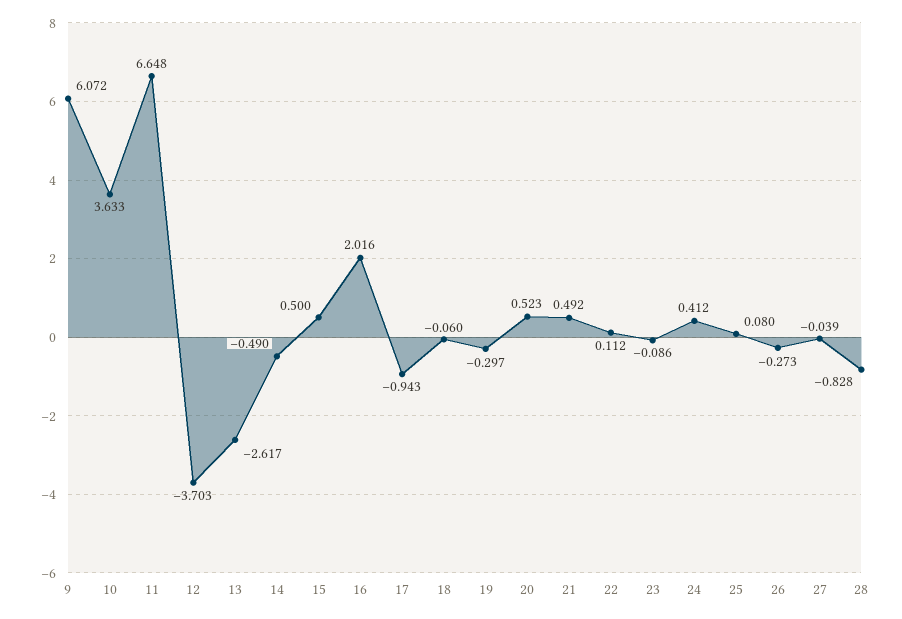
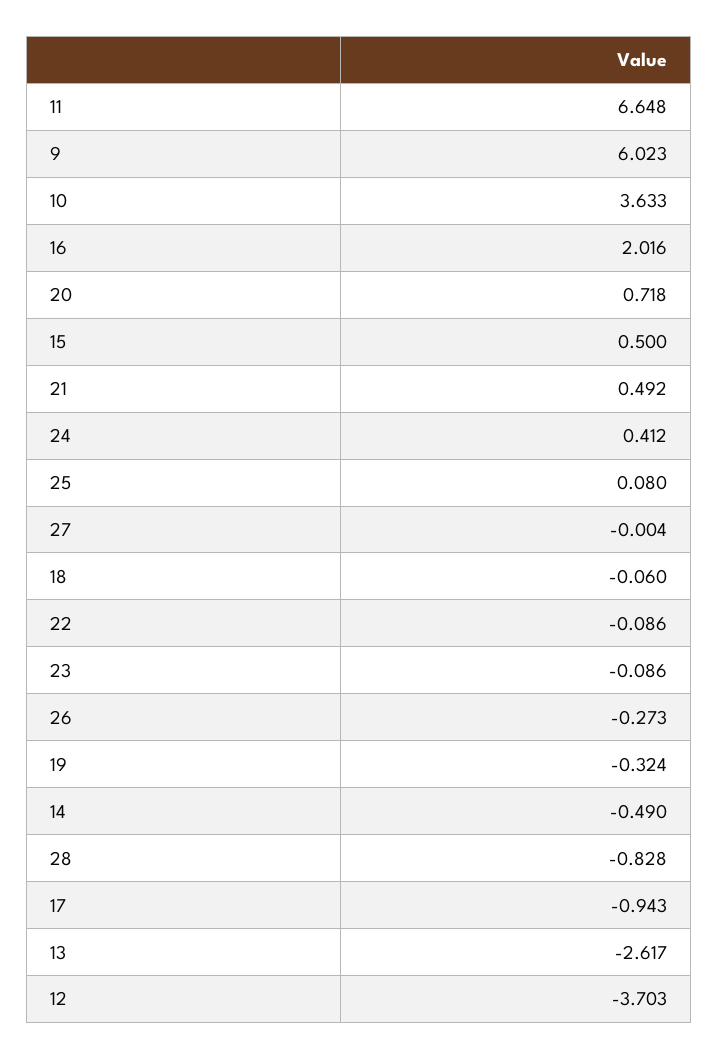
  {
-   "9": 6.072,
+   "9": 6.023,
    "10": 3.633,
    "11": 6.648,
    "12": -3.703,
    "13": -2.617,
    "14": -0.49,
    "15": 0.5,
    "16": 2.016,
    "17": -0.943,
    "18": -0.06,
-   "19": -0.297,
+   "19": -0.324,
-   "20": 0.523,
+   "20": 0.718,
    "21": 0.492,
-   "22": 0.112,
+   "22": -0.086,
    "23": -0.086,
    "24": 0.412,
    "25": 0.08,
    "26": -0.273,
-   "27": -0.039,
+   "27": -0.004,
    "28": -0.828
  }

